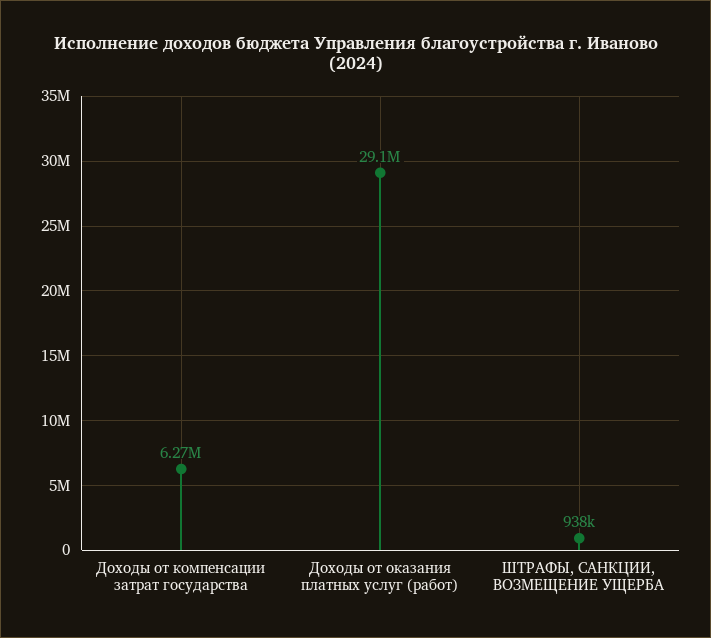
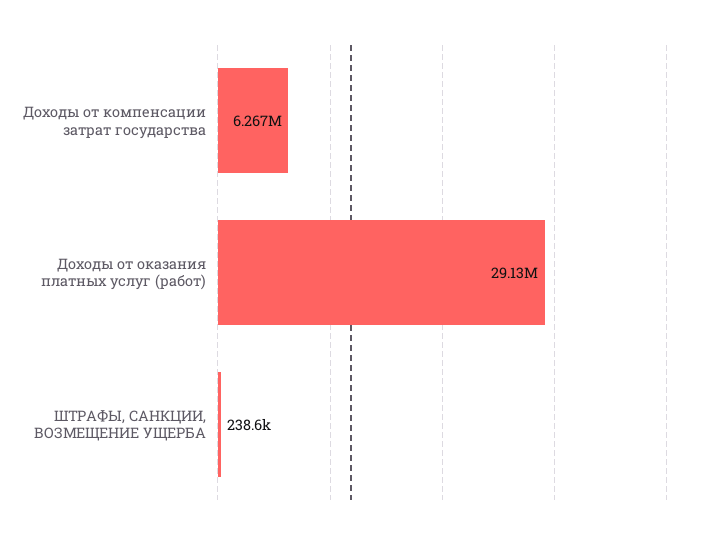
  {
    "Доходы от компенсации затрат государства": 6267000,
    "Доходы от оказания платных услуг (работ)": 29130000,
-   "ШТРАФЫ, САНКЦИИ, ВОЗМЕЩЕНИЕ УЩЕРБА": 938000
+   "ШТРАФЫ, САНКЦИИ, ВОЗМЕЩЕНИЕ УЩЕРБА": 238600
  }

